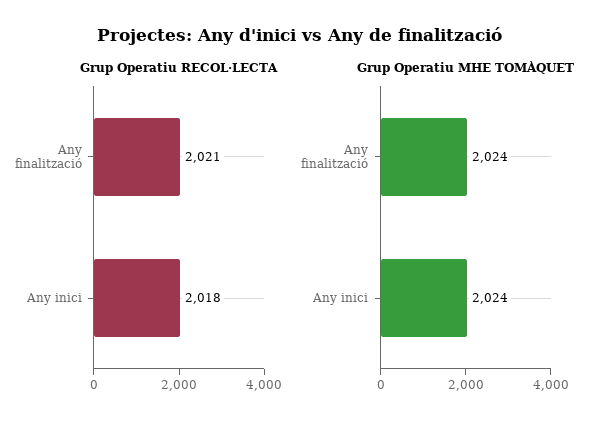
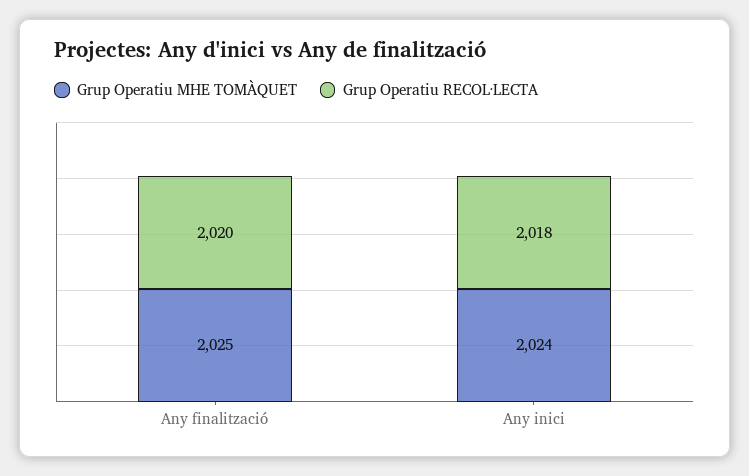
  {
    "Grup Operatiu RECOL·LECTA": {
-     "Any finalització": 2021,
+     "Any finalització": 2020,
      "Any inici": 2018
    },
    "Grup Operatiu MHE TOMÀQUET": {
-     "Any finalització": 2024,
+     "Any finalització": 2025,
      "Any inici": 2024
    }
  }

